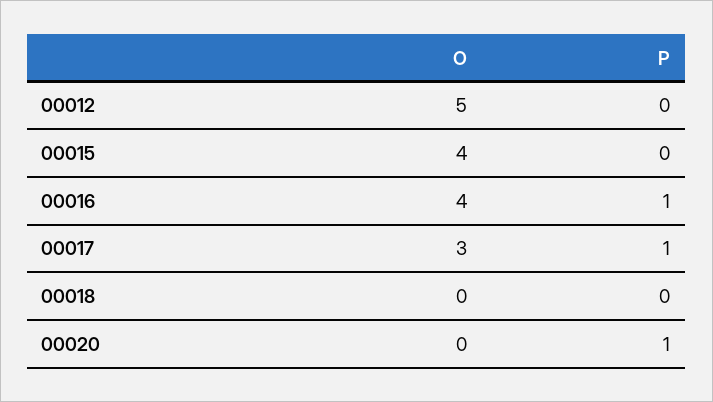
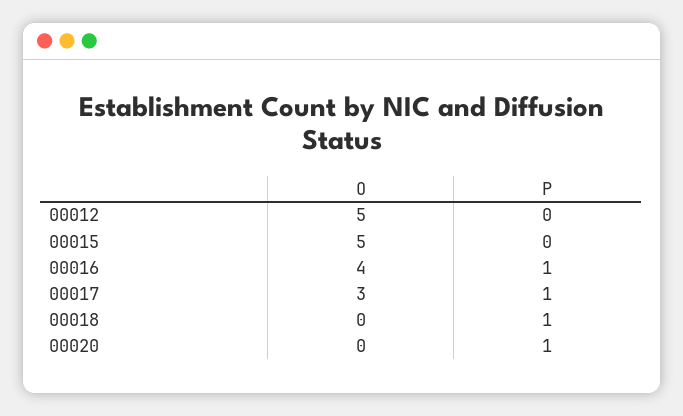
  {
    "O": {
      "00012": 5,
-     "00015": 4,
+     "00015": 5,
      "00016": 4,
      "00017": 3,
      "00018": 0,
      "00020": 0
    },
    "P": {
      "00012": 0,
      "00015": 0,
      "00016": 1,
      "00017": 1,
-     "00018": 0,
+     "00018": 1,
      "00020": 1
    }
  }

